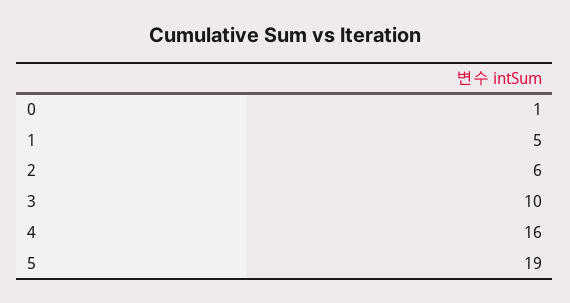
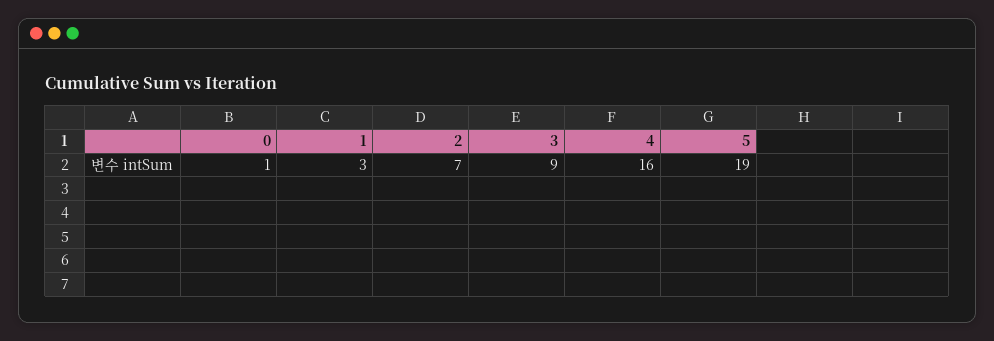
  {
    "0": 1,
-   "1": 5,
+   "1": 3,
-   "2": 6,
+   "2": 7,
-   "3": 10,
+   "3": 9,
    "4": 16,
    "5": 19
  }

